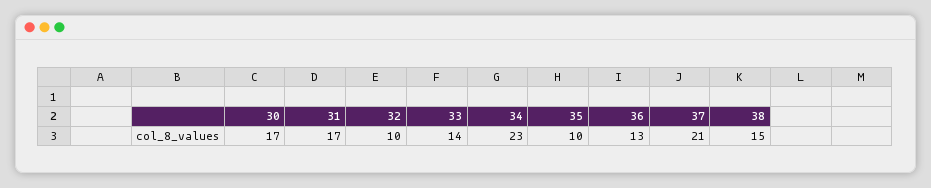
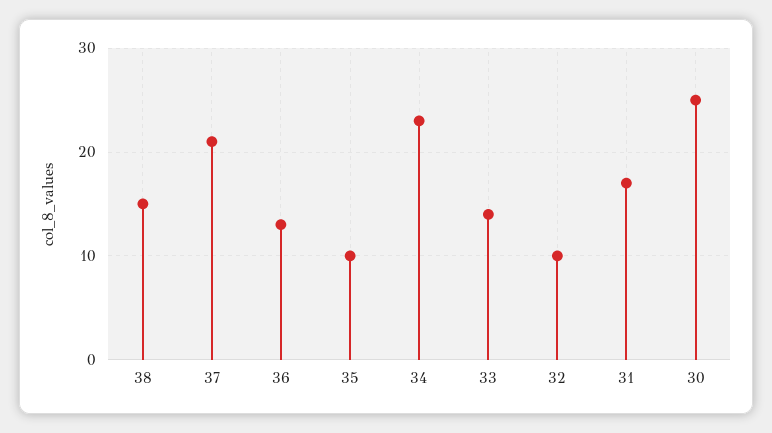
  {
-   "30": 17,
+   "30": 25,
    "31": 17,
    "32": 10,
    "33": 14,
    "34": 23,
    "35": 10,
    "36": 13,
    "37": 21,
    "38": 15
  }

